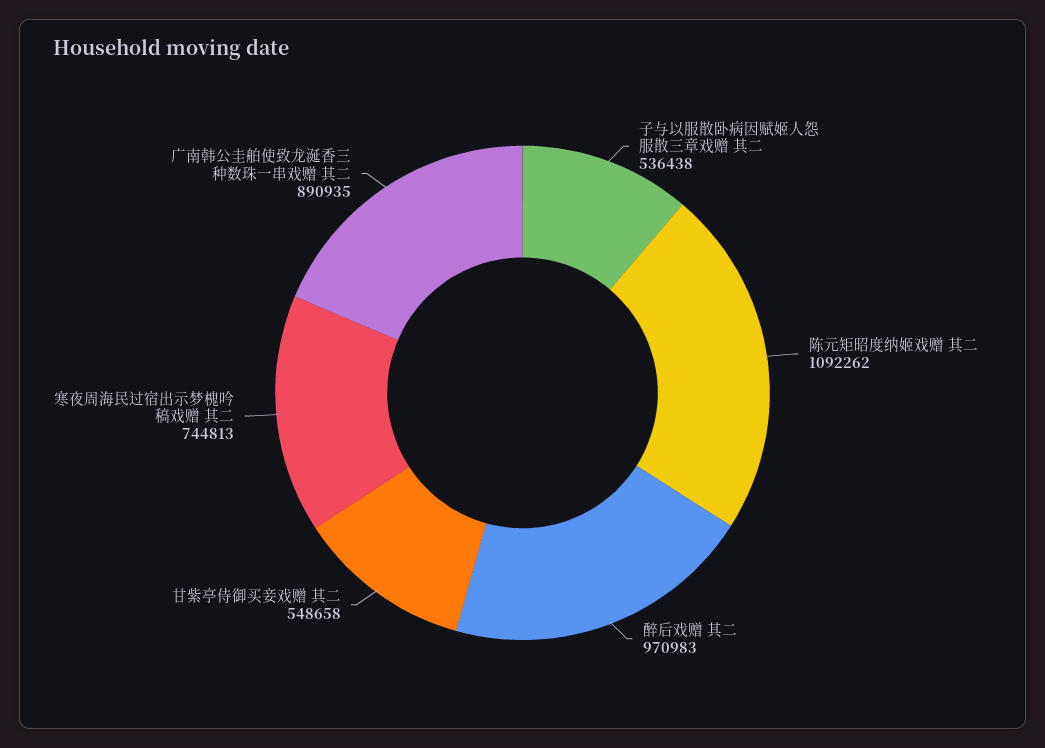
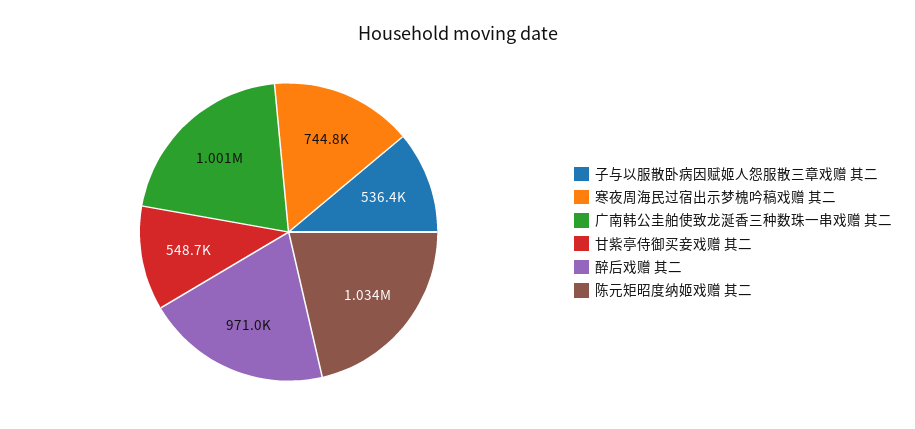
  {
    "子与以服散卧病因赋姬人怨服散三章戏赠 其二": 536438,
-   "陈元矩昭度纳姬戏赠 其二": 1092262,
+   "陈元矩昭度纳姬戏赠 其二": 1034000,
    "醉后戏赠 其二": 970983,
    "甘紫亭侍御买妾戏赠 其二": 548658,
    "寒夜周海民过宿出示梦槐吟稿戏赠 其二": 744813,
-   "广南韩公圭舶使致龙涎香三种数珠一串戏赠 其二": 890935
+   "广南韩公圭舶使致龙涎香三种数珠一串戏赠 其二": 1001000
  }

